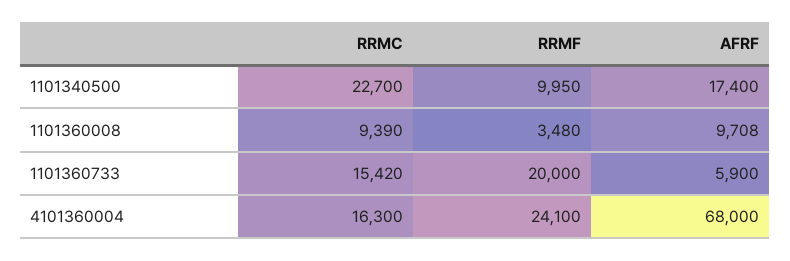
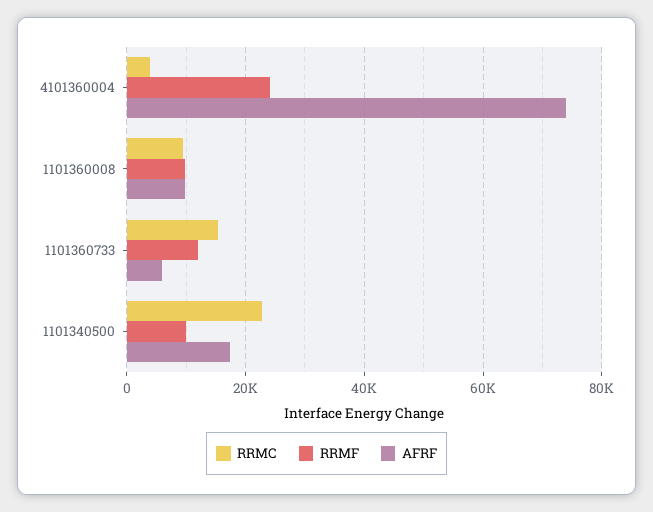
  {
    "RRMC": {
      "1101340500": 22700,
      "1101360008": 9390,
      "1101360733": 15420,
-     "4101360004": 16300
+     "4101360004": 4000
    },
    "RRMF": {
      "1101340500": 9950,
-     "1101360008": 3480,
+     "1101360008": 10000,
-     "1101360733": 20000,
+     "1101360733": 12000,
      "4101360004": 24100
    },
    "AFRF": {
      "1101340500": 17400,
      "1101360008": 9708,
      "1101360733": 5900,
-     "4101360004": 68000
+     "4101360004": 74000
    }
  }

